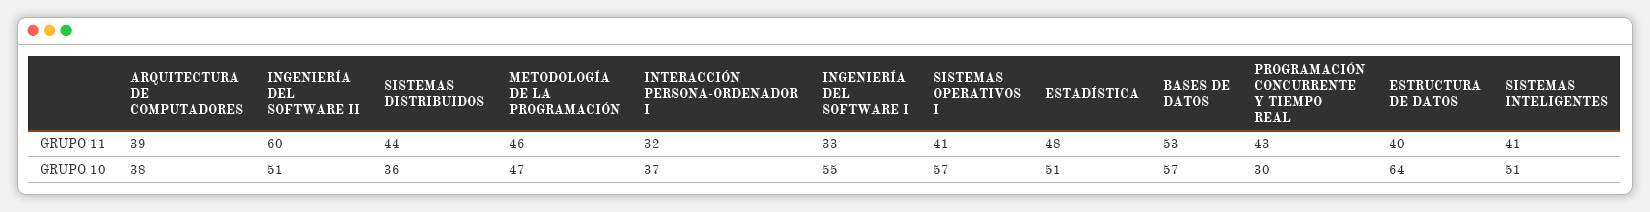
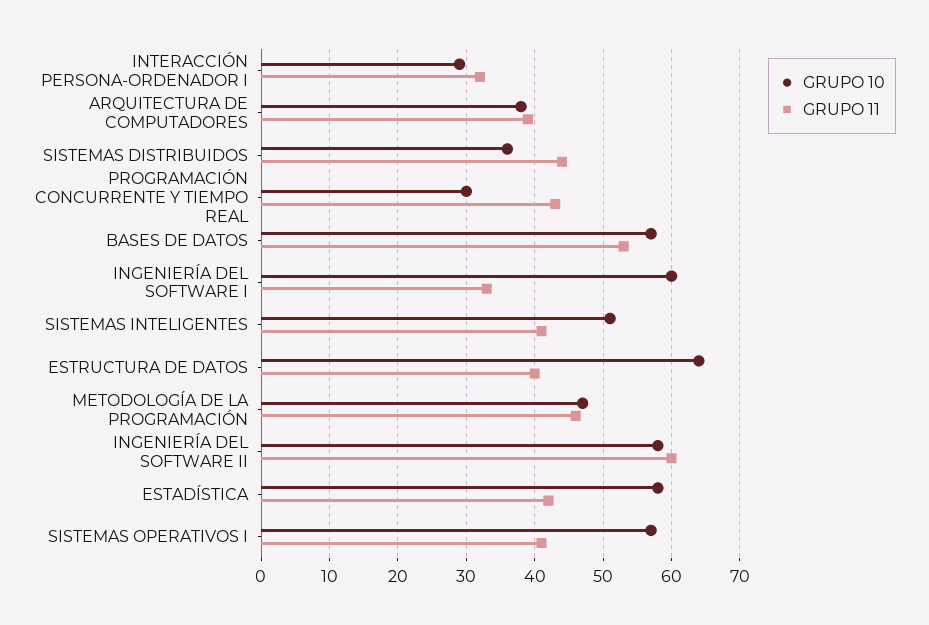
  {
    "GRUPO 11": {
      "ARQUITECTURA DE COMPUTADORES": 39,
      "INGENIERÍA DEL SOFTWARE II": 60,
      "SISTEMAS DISTRIBUIDOS": 44,
      "METODOLOGÍA DE LA PROGRAMACIÓN": 46,
      "INTERACCIÓN PERSONA-ORDENADOR I": 32,
      "INGENIERÍA DEL SOFTWARE I": 33,
      "SISTEMAS OPERATIVOS I": 41,
-     "ESTADÍSTICA": 48,
+     "ESTADÍSTICA": 42,
      "BASES DE DATOS": 53,
      "PROGRAMACIÓN CONCURRENTE Y TIEMPO REAL": 43,
      "ESTRUCTURA DE DATOS": 40,
      "SISTEMAS INTELIGENTES": 41
    },
    "GRUPO 10": {
      "ARQUITECTURA DE COMPUTADORES": 38,
-     "INGENIERÍA DEL SOFTWARE II": 51,
+     "INGENIERÍA DEL SOFTWARE II": 58,
      "SISTEMAS DISTRIBUIDOS": 36,
      "METODOLOGÍA DE LA PROGRAMACIÓN": 47,
-     "INTERACCIÓN PERSONA-ORDENADOR I": 37,
+     "INTERACCIÓN PERSONA-ORDENADOR I": 29,
-     "INGENIERÍA DEL SOFTWARE I": 55,
+     "INGENIERÍA DEL SOFTWARE I": 60,
      "SISTEMAS OPERATIVOS I": 57,
-     "ESTADÍSTICA": 51,
+     "ESTADÍSTICA": 58,
      "BASES DE DATOS": 57,
      "PROGRAMACIÓN CONCURRENTE Y TIEMPO REAL": 30,
      "ESTRUCTURA DE DATOS": 64,
      "SISTEMAS INTELIGENTES": 51
    }
  }

